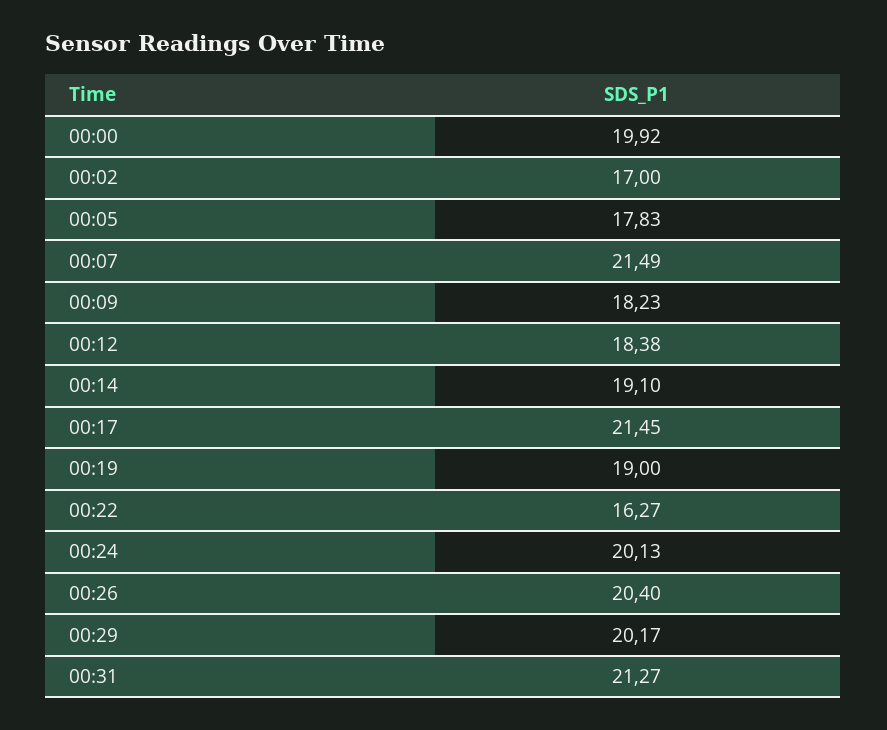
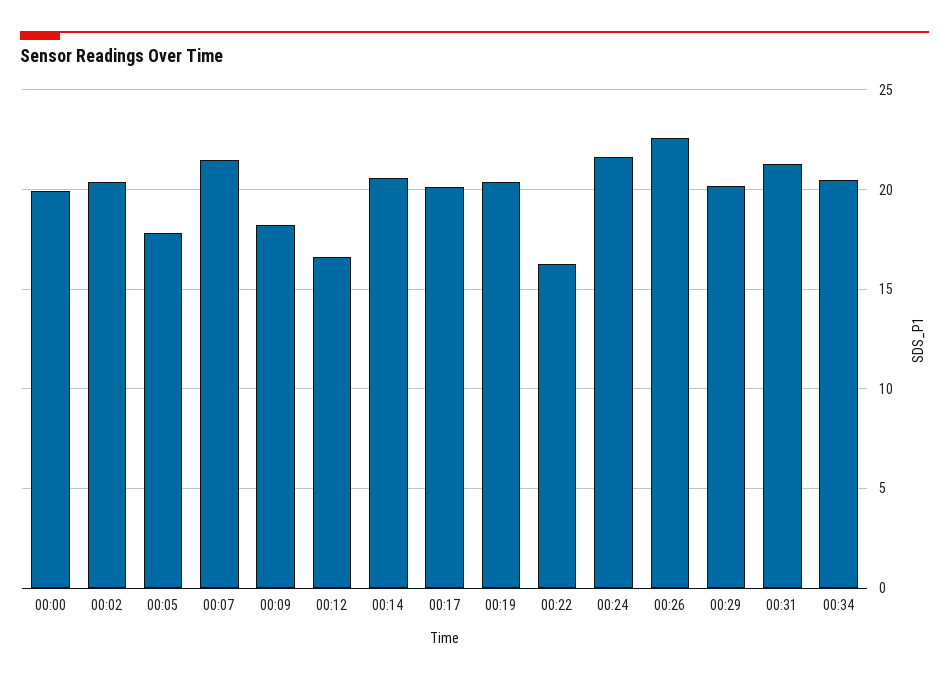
  {
    "00:00": 19.92,
-   "00:02": 17,
+   "00:02": 20.5,
    "00:05": 17.83,
    "00:07": 21.49,
    "00:09": 18.23,
-   "00:12": 18.38,
+   "00:12": 16.5,
-   "00:14": 19.1,
+   "00:14": 20.5,
-   "00:17": 21.45,
+   "00:17": 20,
-   "00:19": 19,
+   "00:19": 20.5,
    "00:22": 16.27,
-   "00:24": 20.13,
+   "00:24": 21.5,
-   "00:26": 20.4,
+   "00:26": 22.5,
    "00:29": 20.17,
-   "00:31": 21.27
+   "00:31": 21.27,
+   "00:34": 20.5
  }

